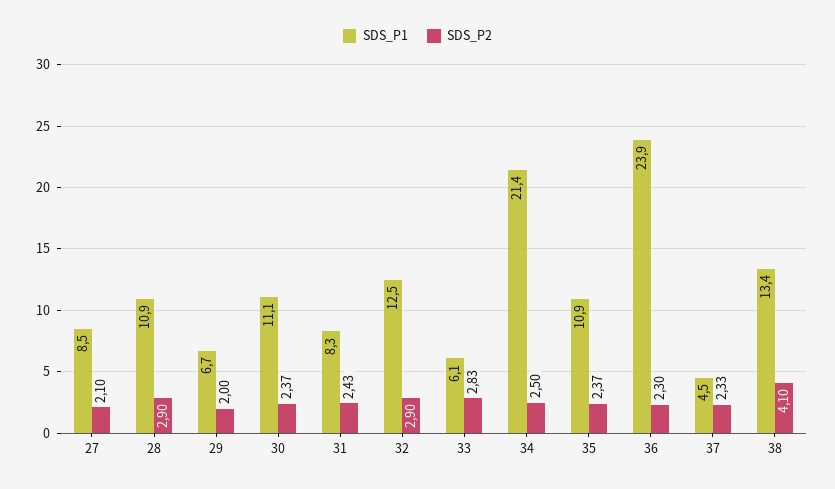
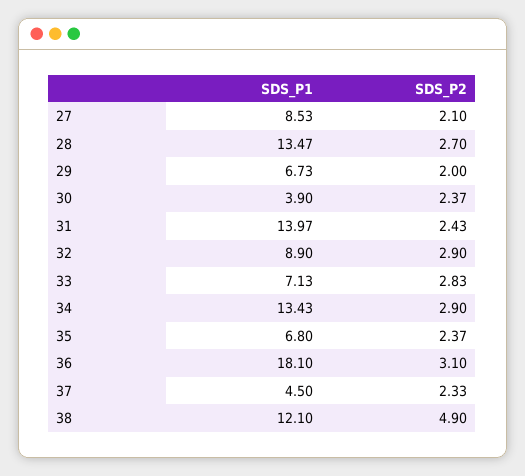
  {
    "SDS_P1": {
      "27": 8.53,
-     "28": 10.9,
+     "28": 13.47,
      "29": 6.73,
-     "30": 11.1,
+     "30": 3.9,
-     "31": 8.3,
+     "31": 13.97,
-     "32": 12.5,
+     "32": 8.9,
-     "33": 6.1,
+     "33": 7.13,
-     "34": 21.4,
+     "34": 13.43,
-     "35": 10.9,
+     "35": 6.8,
-     "36": 23.9,
+     "36": 18.1,
      "37": 4.5,
-     "38": 13.4
+     "38": 12.1
    },
    "SDS_P2": {
      "27": 2.1,
-     "28": 2.9,
+     "28": 2.7,
      "29": 2,
      "30": 2.37,
      "31": 2.43,
      "32": 2.9,
      "33": 2.83,
-     "34": 2.5,
+     "34": 2.9,
      "35": 2.37,
-     "36": 2.3,
+     "36": 3.1,
      "37": 2.33,
-     "38": 4.1
+     "38": 4.9
    }
  }

